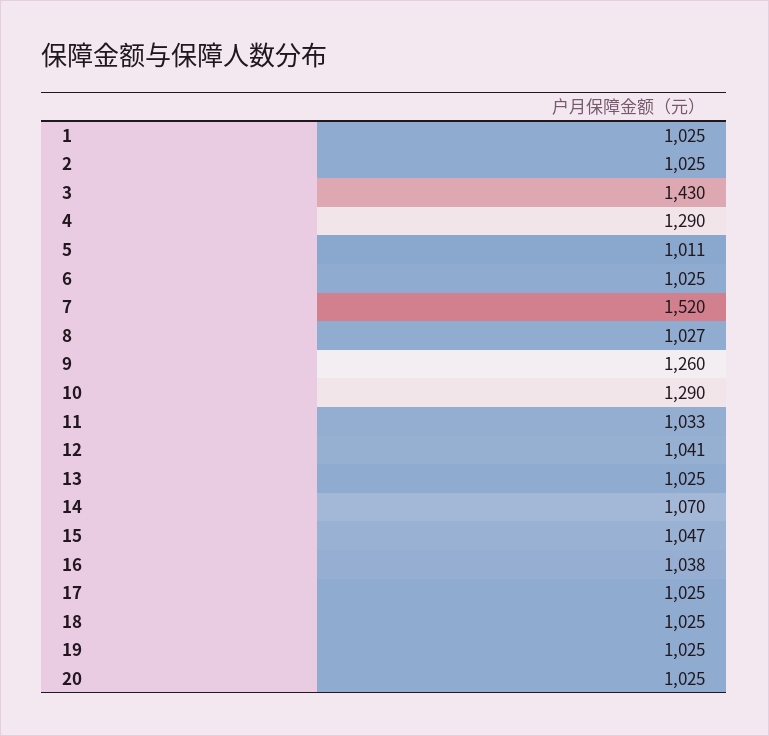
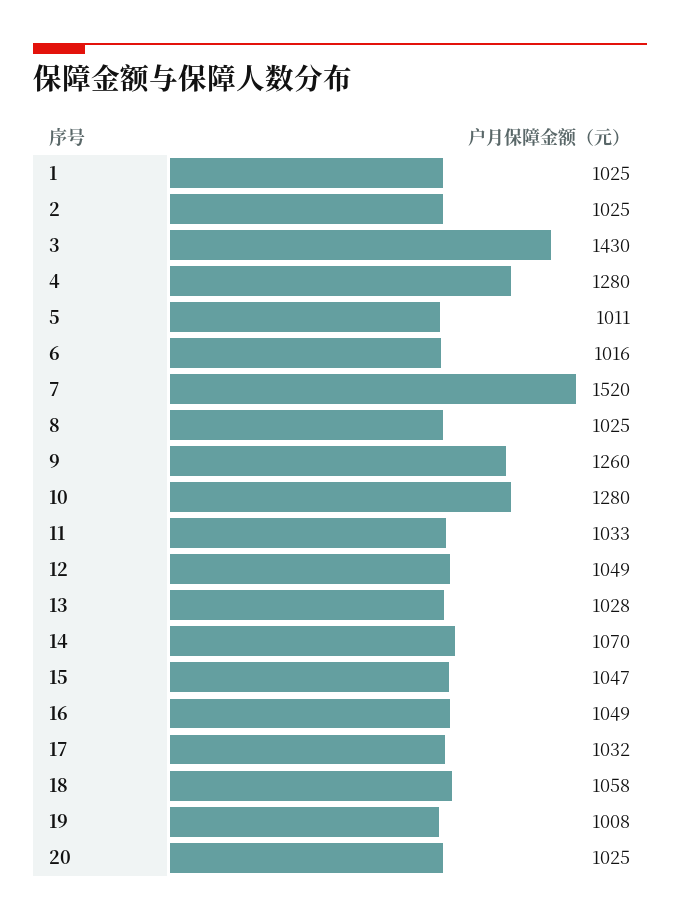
  {
    "1": 1025,
    "2": 1025,
    "3": 1430,
-   "4": 1290,
+   "4": 1280,
    "5": 1011,
-   "6": 1025,
+   "6": 1016,
    "7": 1520,
-   "8": 1027,
+   "8": 1025,
    "9": 1260,
-   "10": 1290,
+   "10": 1280,
    "11": 1033,
-   "12": 1041,
+   "12": 1049,
-   "13": 1025,
+   "13": 1028,
    "14": 1070,
    "15": 1047,
-   "16": 1038,
+   "16": 1049,
-   "17": 1025,
+   "17": 1032,
-   "18": 1025,
+   "18": 1058,
-   "19": 1025,
+   "19": 1008,
    "20": 1025
  }

